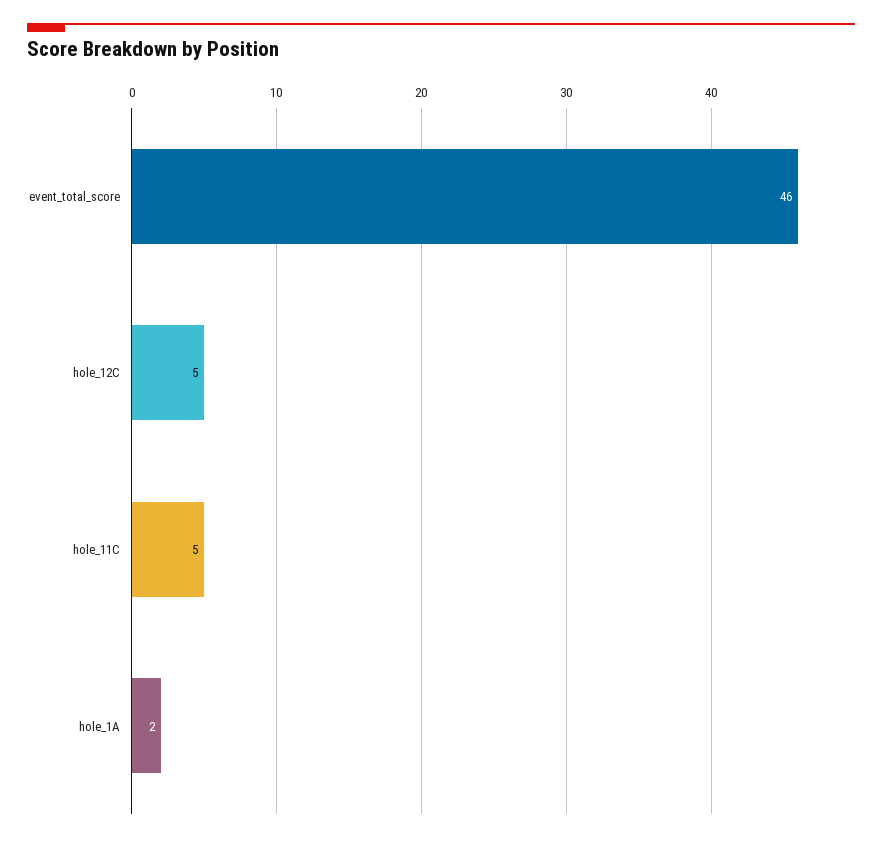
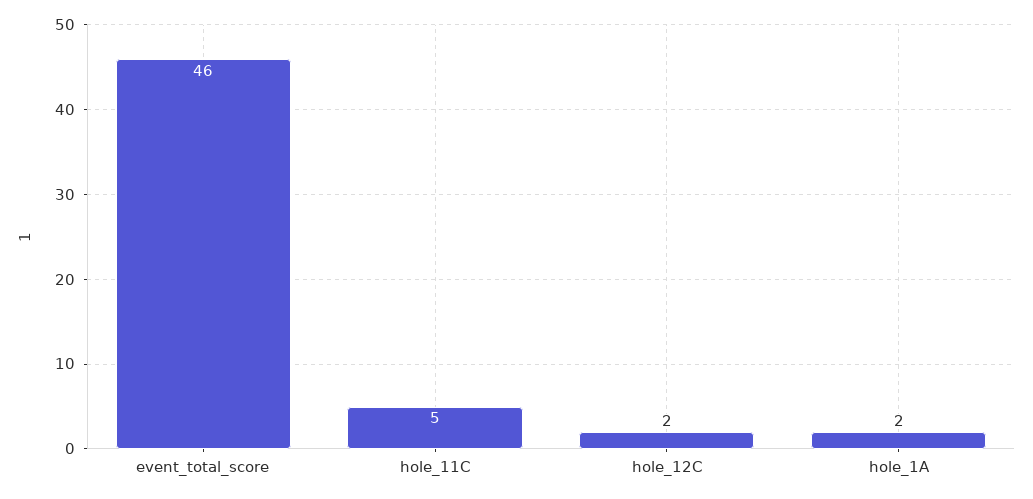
  {
    "event_total_score": 46,
-   "hole_12C": 5,
+   "hole_12C": 2,
    "hole_11C": 5,
    "hole_1A": 2
  }

